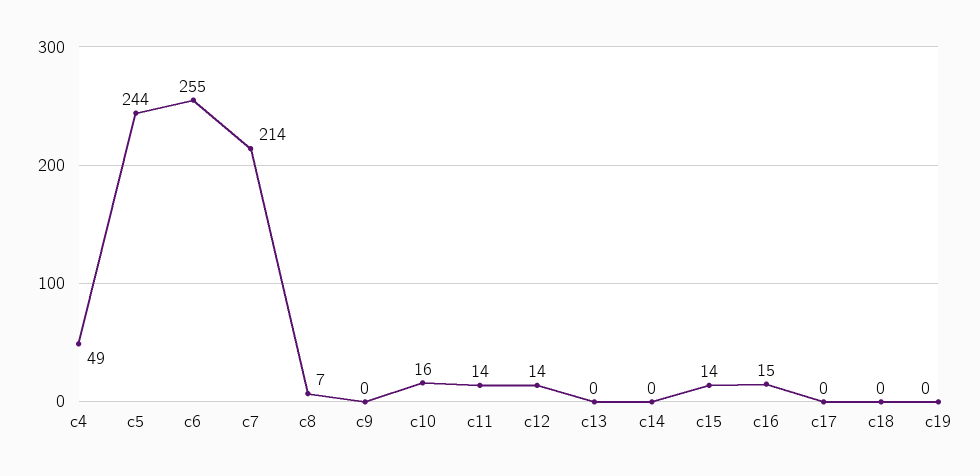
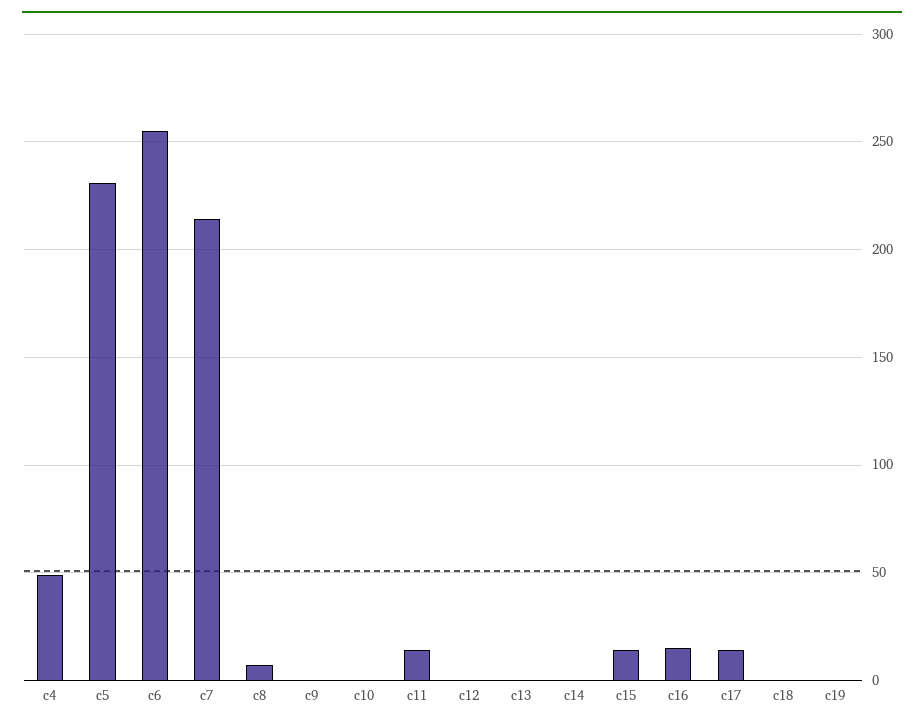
  {
    "c4": 49,
-   "c5": 244,
+   "c5": 230,
    "c6": 255,
    "c7": 214,
    "c8": 7,
    "c9": 0,
-   "c10": 16,
+   "c10": 0,
    "c11": 14,
-   "c12": 14,
+   "c12": 0,
    "c13": 0,
    "c14": 0,
    "c15": 14,
    "c16": 15,
-   "c17": 0,
+   "c17": 15,
    "c18": 0,
    "c19": 0
  }

